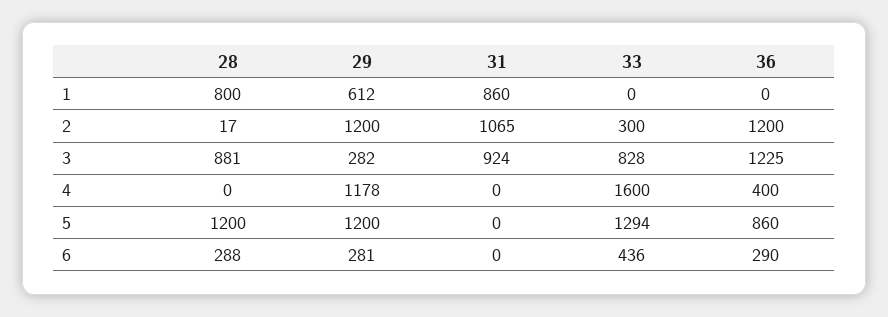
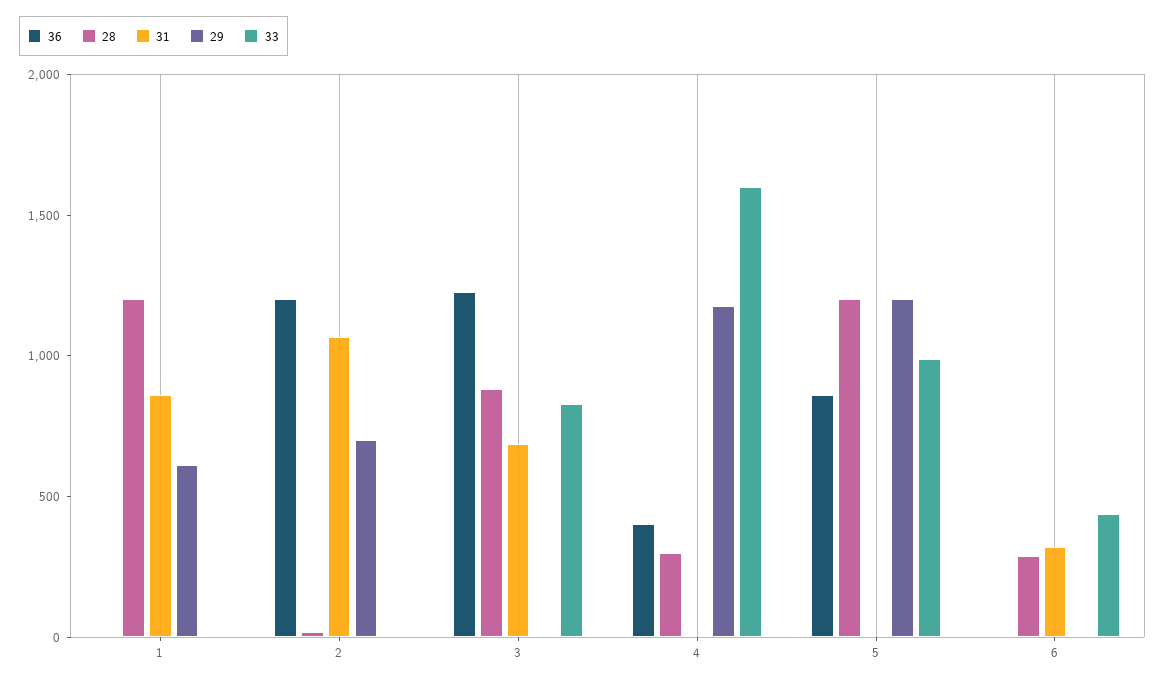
  {
    "28": {
-     "1": 800,
+     "1": 1200,
      "2": 17,
      "3": 881,
-     "4": 0,
+     "4": 300,
      "5": 1200,
      "6": 288
    },
    "29": {
      "1": 612,
-     "2": 1200,
+     "2": 700,
-     "3": 282,
+     "3": 0,
      "4": 1178,
      "5": 1200,
-     "6": 281
+     "6": 0
    },
    "31": {
      "1": 860,
      "2": 1065,
-     "3": 924,
+     "3": 700,
      "4": 0,
      "5": 0,
-     "6": 0
+     "6": 300
    },
    "33": {
      "1": 0,
-     "2": 300,
+     "2": 0,
      "3": 828,
      "4": 1600,
-     "5": 1294,
+     "5": 1000,
      "6": 436
    },
    "36": {
      "1": 0,
      "2": 1200,
      "3": 1225,
      "4": 400,
      "5": 860,
-     "6": 290
+     "6": 0
    }
  }

